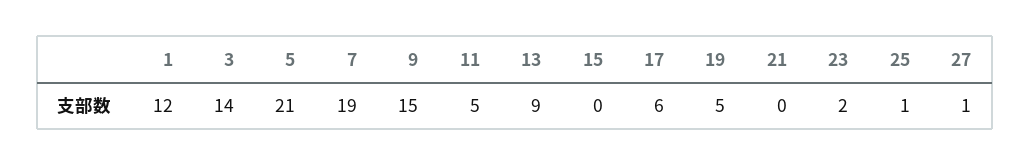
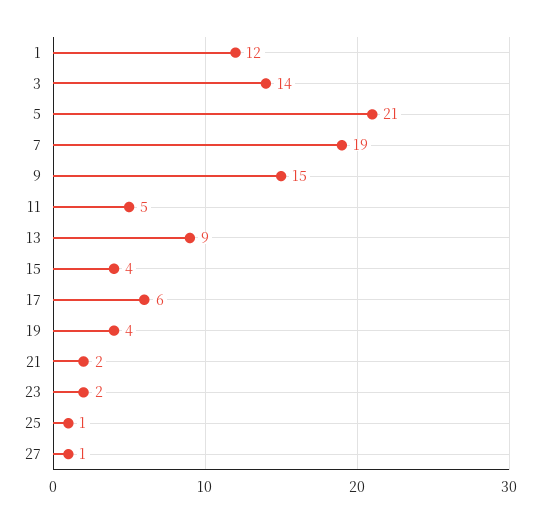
  {
    "1": 12,
    "3": 14,
    "5": 21,
    "7": 19,
    "9": 15,
    "11": 5,
    "13": 9,
-   "15": 0,
+   "15": 4,
    "17": 6,
-   "19": 5,
+   "19": 4,
-   "21": 0,
+   "21": 2,
    "23": 2,
    "25": 1,
    "27": 1
  }

